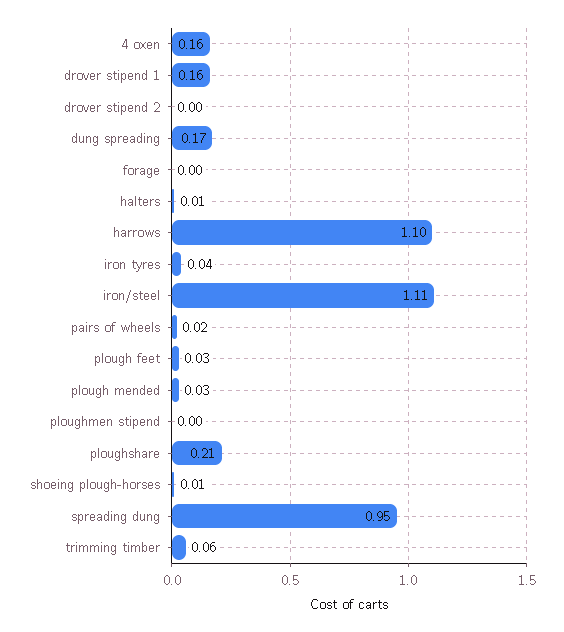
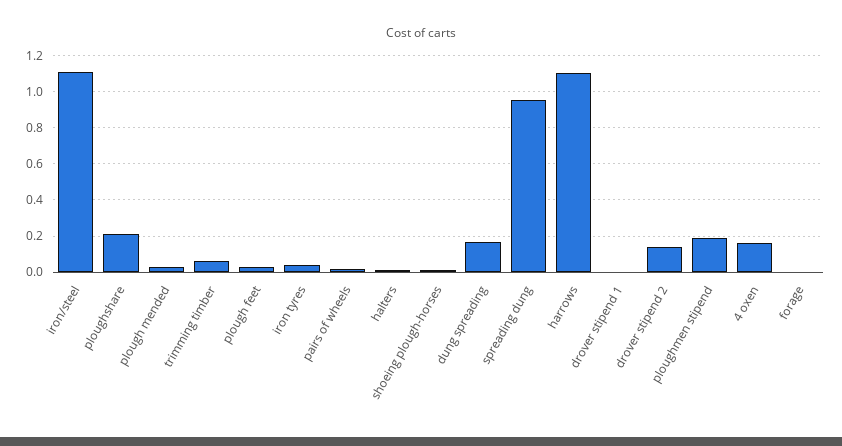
  {
    "4 oxen": 0.16,
-   "drover stipend 1": 0.16,
+   "drover stipend 1": 0,
-   "drover stipend 2": 0,
+   "drover stipend 2": 0.15,
    "dung spreading": 0.17,
    "forage": 0,
    "halters": 0.01,
    "harrows": 1.1,
    "iron tyres": 0.04,
    "iron/steel": 1.11,
    "pairs of wheels": 0.02,
    "plough feet": 0.03,
    "plough mended": 0.03,
-   "ploughmen stipend": 0,
+   "ploughmen stipend": 0.2,
    "ploughshare": 0.21,
    "shoeing plough-horses": 0.01,
    "spreading dung": 0.95,
    "trimming timber": 0.06
  }

